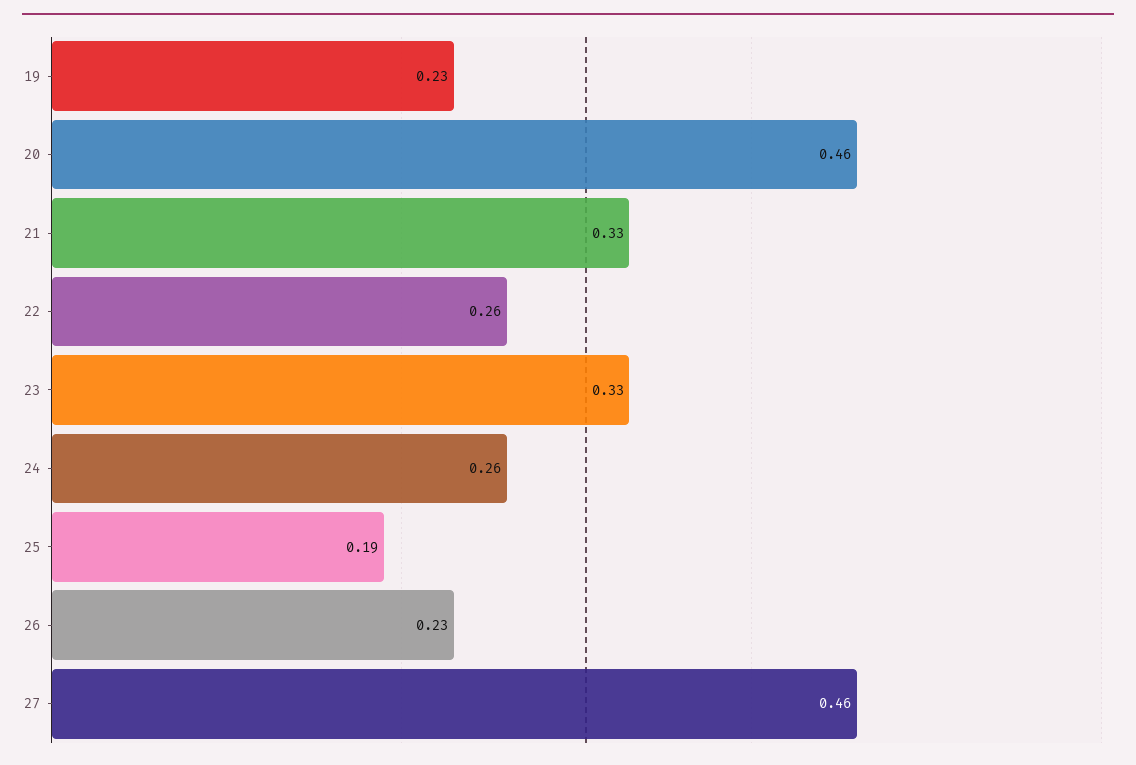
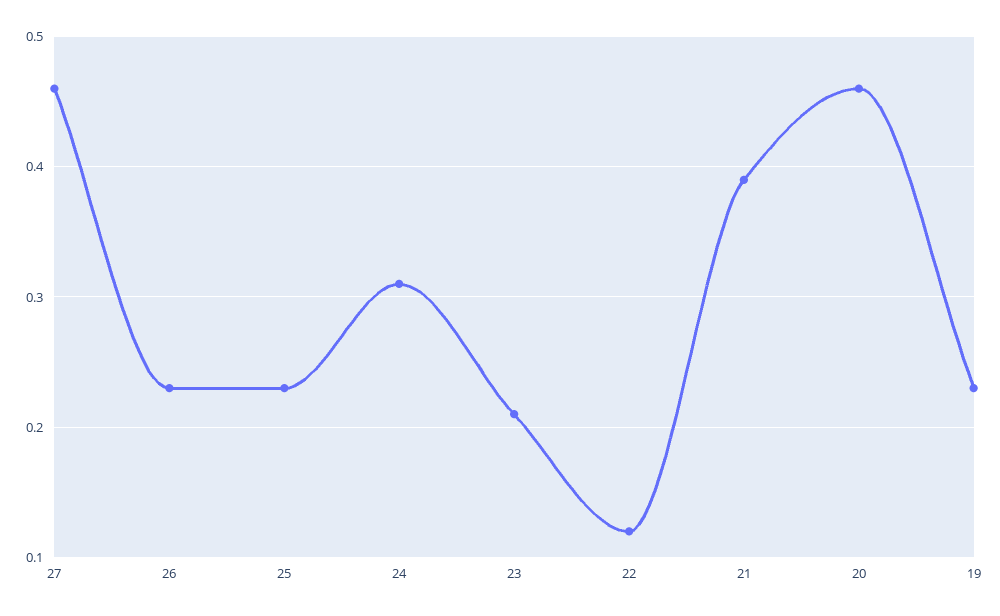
  {
    "19": 0.23,
    "20": 0.46,
-   "21": 0.33,
+   "21": 0.39,
-   "22": 0.26,
+   "22": 0.12,
-   "23": 0.33,
+   "23": 0.21,
-   "24": 0.26,
+   "24": 0.31,
-   "25": 0.19,
+   "25": 0.23,
    "26": 0.23,
    "27": 0.46
  }

